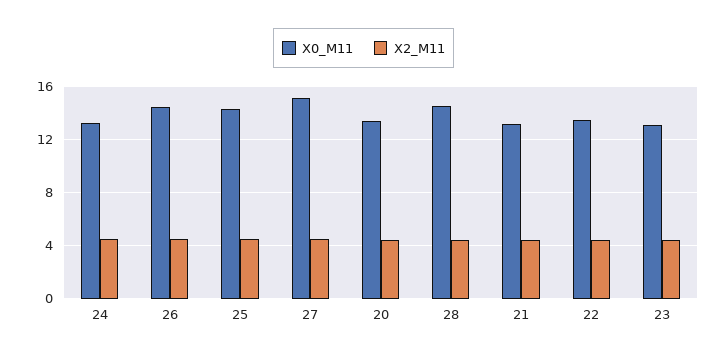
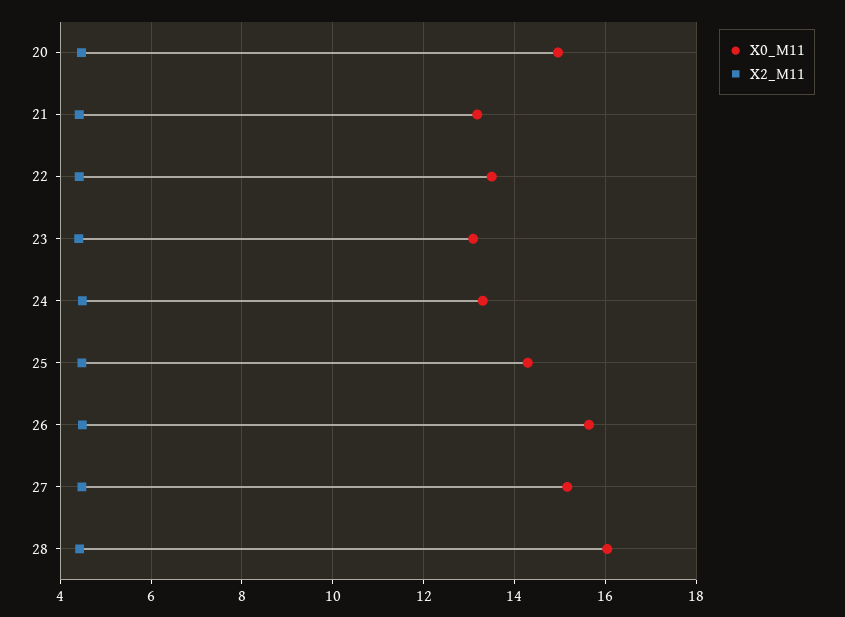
  {
    "X0_M11": {
      "24": 13.4,
-     "26": 14.5,
+     "26": 15.6,
      "25": 14.2,
      "27": 15.2,
-     "20": 13.5,
+     "20": 15,
-     "28": 14.5,
+     "28": 16,
      "21": 13.2,
      "22": 13.6,
      "23": 13
    },
    "X2_M11": {
      "24": 4.4,
      "26": 4.4,
      "25": 4.4,
      "27": 4.4,
      "20": 4.4,
      "28": 4.4,
      "21": 4.4,
      "22": 4.4,
      "23": 4.4
    }
  }

